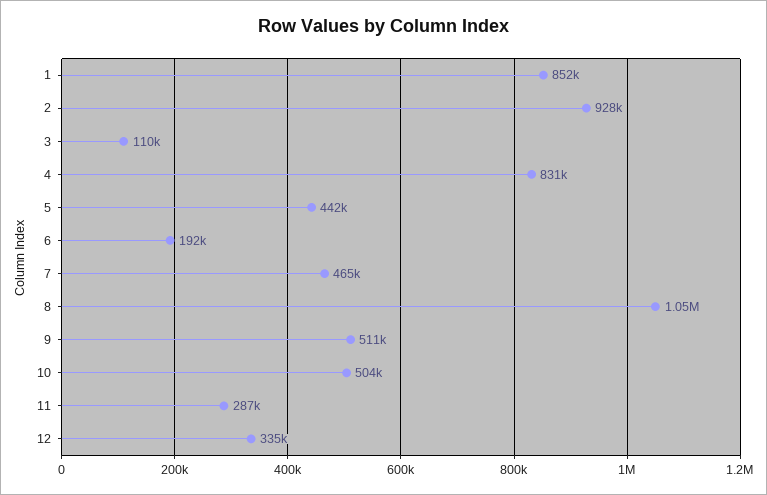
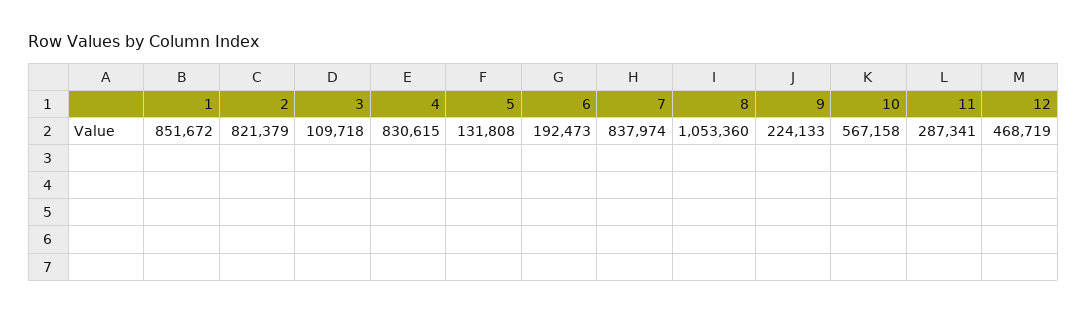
  {
    "1": 851672,
-   "2": 928000,
+   "2": 821379,
    "3": 109718,
    "4": 830615,
-   "5": 442000,
+   "5": 131808,
    "6": 192473,
-   "7": 465000,
+   "7": 837974,
    "8": 1053360,
-   "9": 511000,
+   "9": 224133,
-   "10": 504000,
+   "10": 567158,
    "11": 287341,
-   "12": 335000
+   "12": 468719
  }

